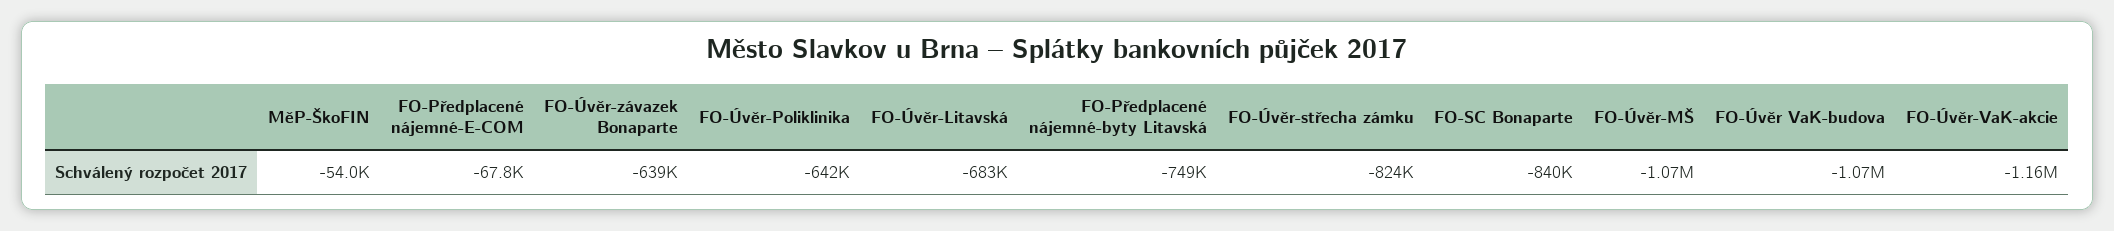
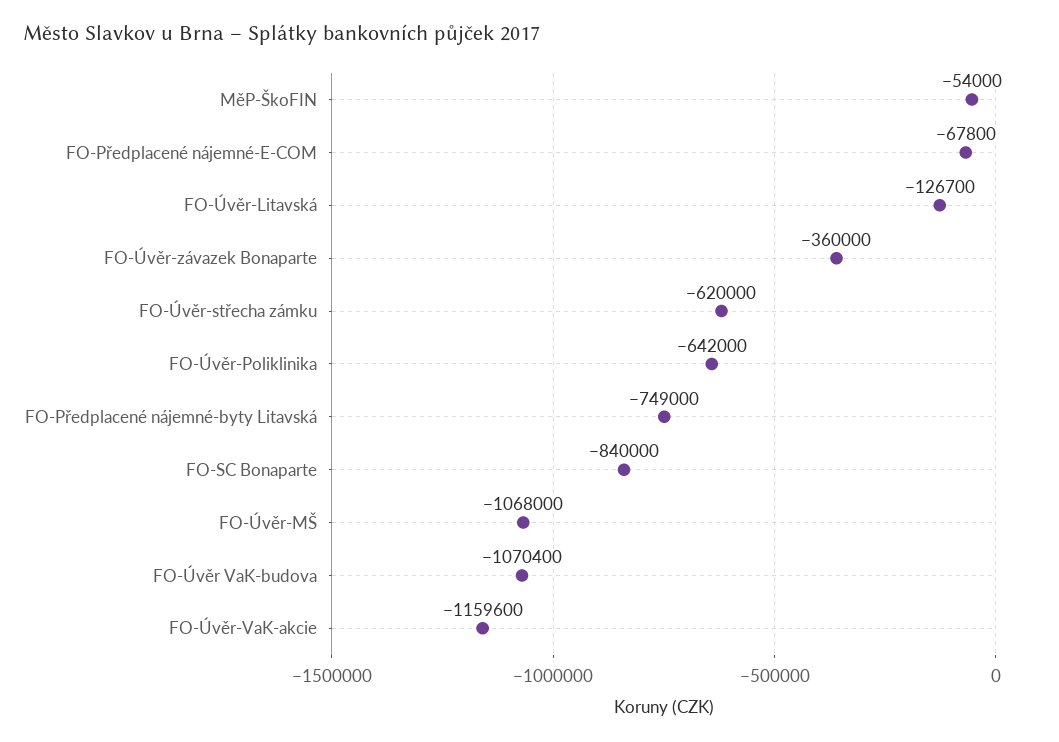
  {
    "MěP-ŠkoFIN": -54000,
    "FO-Předplacené nájemné-E-COM": -67800,
-   "FO-Úvěr-závazek Bonaparte": -639000,
+   "FO-Úvěr-závazek Bonaparte": -360000,
    "FO-Úvěr-Poliklinika": -642000,
-   "FO-Úvěr-Litavská": -683000,
+   "FO-Úvěr-Litavská": -126700,
    "FO-Předplacené nájemné-byty Litavská": -749000,
-   "FO-Úvěr-střecha zámku": -824000,
+   "FO-Úvěr-střecha zámku": -620000,
    "FO-SC Bonaparte": -840000,
    "FO-Úvěr-MŠ": -1068000,
    "FO-Úvěr VaK-budova": -1070400,
    "FO-Úvěr-VaK-akcie": -1159600
  }

